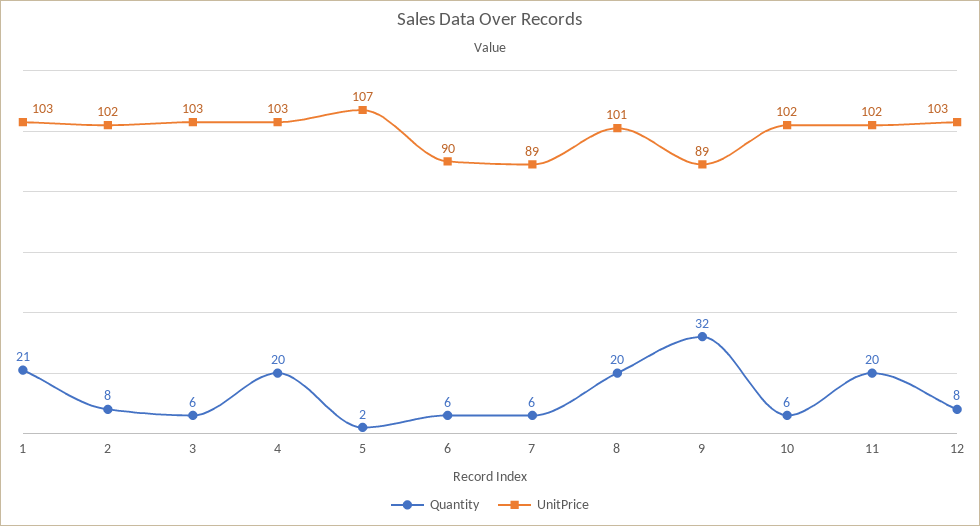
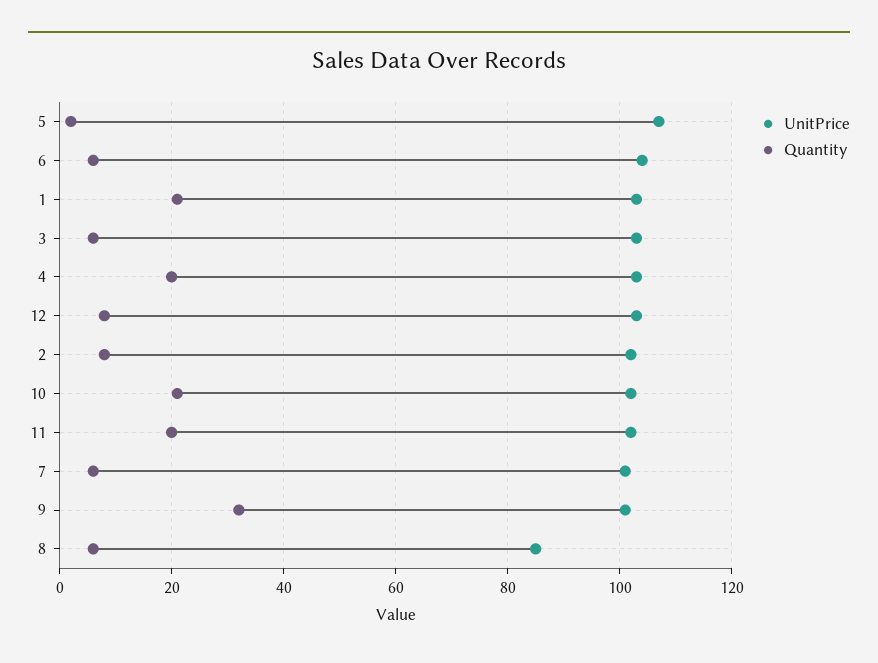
  {
    "Quantity": {
      "1": 21,
      "2": 8,
      "3": 6,
      "4": 20,
      "5": 2,
      "6": 6,
      "7": 6,
-     "8": 20,
+     "8": 5,
      "9": 32,
-     "10": 6,
+     "10": 20,
      "11": 20,
      "12": 8
    },
    "UnitPrice": {
      "1": 103,
      "2": 102,
      "3": 103,
      "4": 103,
      "5": 107,
-     "6": 90,
+     "6": 105,
-     "7": 89,
+     "7": 100,
-     "8": 101,
+     "8": 85,
-     "9": 89,
+     "9": 100,
      "10": 102,
      "11": 102,
      "12": 103
    }
  }

